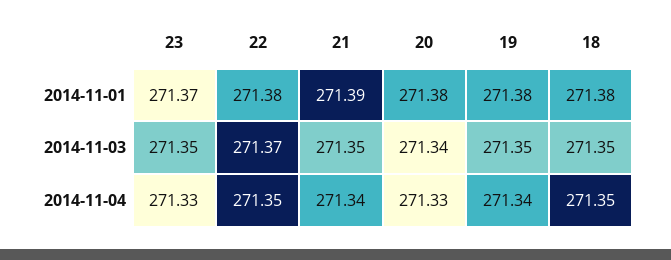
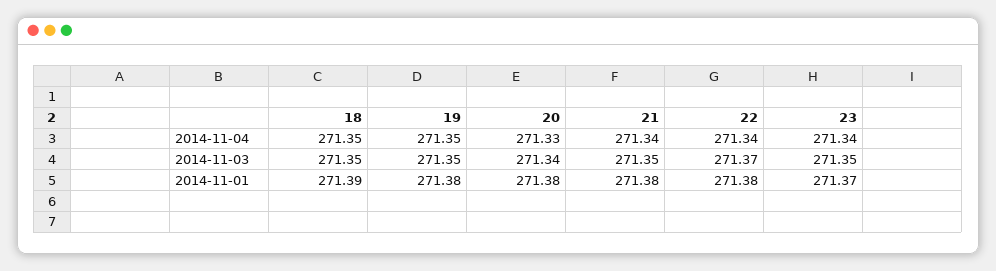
  {
    "23": {
      "2014-11-01": 271.37,
      "2014-11-03": 271.35,
-     "2014-11-04": 271.33
+     "2014-11-04": 271.34
    },
    "22": {
      "2014-11-01": 271.38,
      "2014-11-03": 271.37,
-     "2014-11-04": 271.35
+     "2014-11-04": 271.34
    },
    "21": {
-     "2014-11-01": 271.39,
+     "2014-11-01": 271.38,
      "2014-11-03": 271.35,
      "2014-11-04": 271.34
    },
    "20": {
      "2014-11-01": 271.38,
      "2014-11-03": 271.34,
      "2014-11-04": 271.33
    },
    "19": {
      "2014-11-01": 271.38,
      "2014-11-03": 271.35,
-     "2014-11-04": 271.34
+     "2014-11-04": 271.35
    },
    "18": {
-     "2014-11-01": 271.38,
+     "2014-11-01": 271.39,
      "2014-11-03": 271.35,
      "2014-11-04": 271.35
    }
  }

